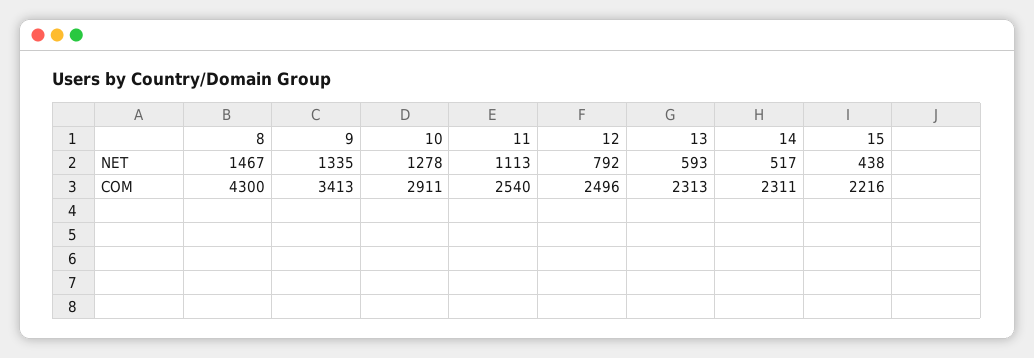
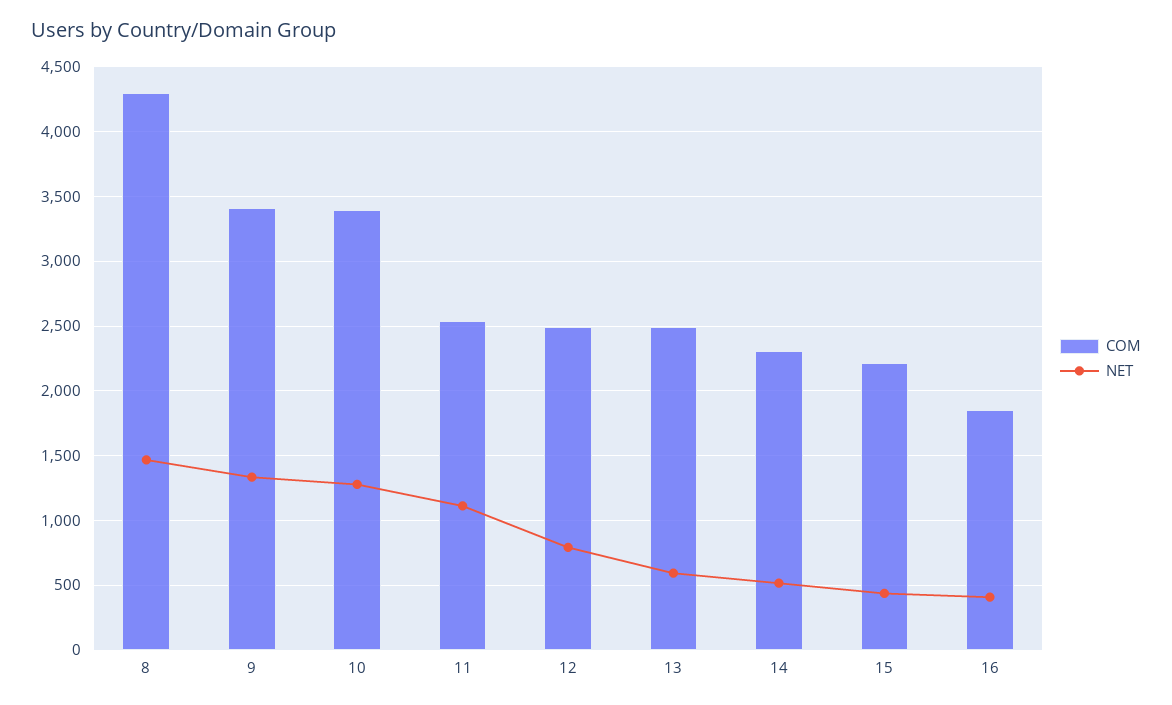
  {
    "NET": {
      "8": 1467,
      "9": 1335,
      "10": 1278,
      "11": 1113,
      "12": 792,
      "13": 593,
      "14": 517,
-     "15": 438
+     "15": 438,
+     "16": 400
    },
    "COM": {
      "8": 4300,
      "9": 3413,
-     "10": 2911,
+     "10": 3400,
      "11": 2540,
      "12": 2496,
-     "13": 2313,
+     "13": 2500,
      "14": 2311,
-     "15": 2216
+     "15": 2216,
+     "16": 1850
    }
  }

